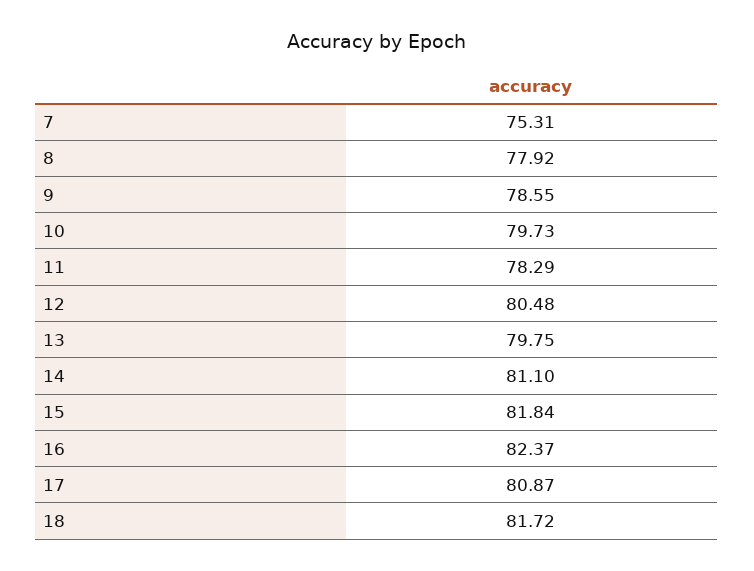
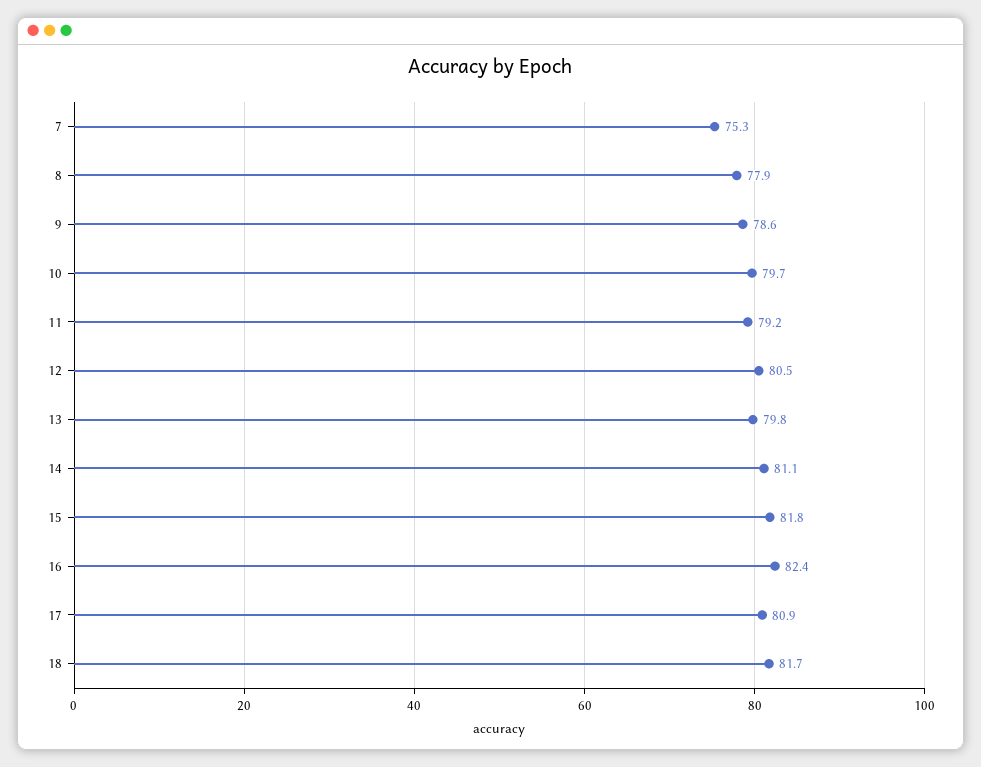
  {
    "7": 75.31,
    "8": 77.92,
    "9": 78.55,
    "10": 79.73,
-   "11": 78.29,
+   "11": 79.2,
    "12": 80.48,
    "13": 79.75,
    "14": 81.1,
    "15": 81.84,
    "16": 82.37,
    "17": 80.87,
    "18": 81.72
  }

